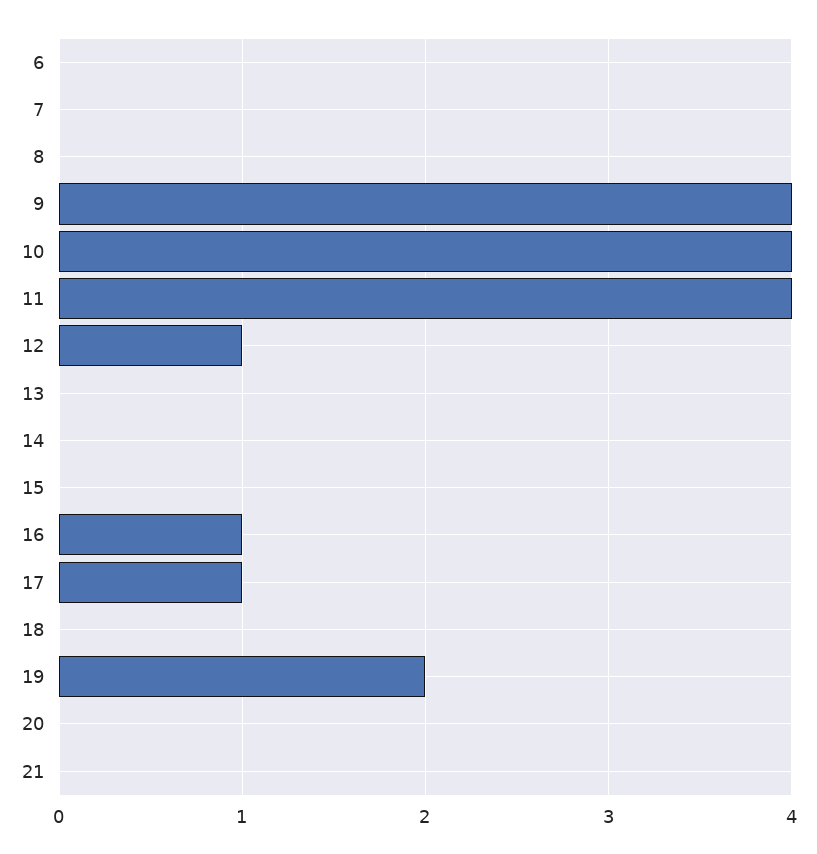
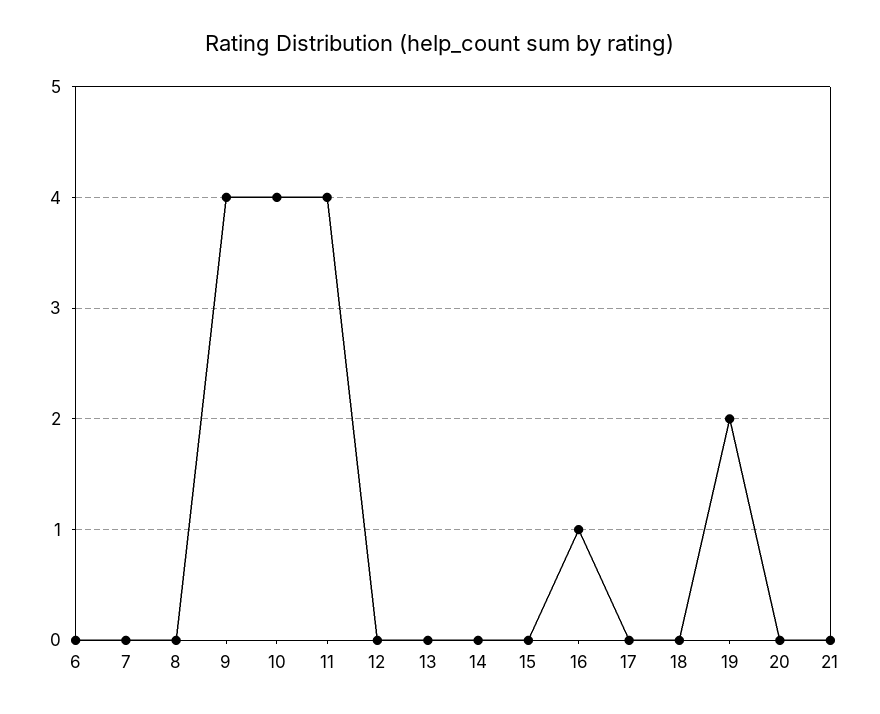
  {
    "6": 0,
    "7": 0,
    "8": 0,
    "9": 4,
    "10": 4,
    "11": 4,
-   "12": 1,
+   "12": 0,
    "13": 0,
    "14": 0,
    "15": 0,
    "16": 1,
-   "17": 1,
+   "17": 0,
    "18": 0,
    "19": 2,
    "20": 0,
    "21": 0
  }

